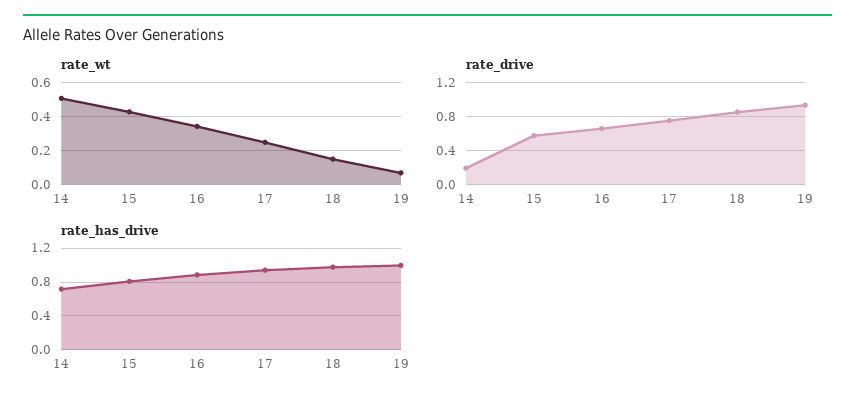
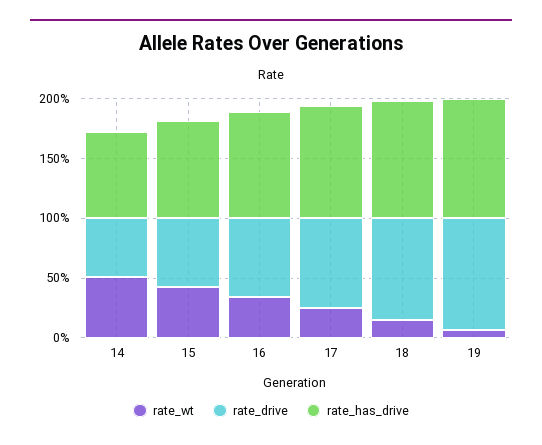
  {
    "rate_wt": {
      "14": 0.5,
      "15": 0.45,
      "16": 0.35,
      "17": 0.25,
      "18": 0.15,
      "19": 0.05
    },
    "rate_drive": {
-     "14": 0.2,
+     "14": 0.5,
      "15": 0.6,
      "16": 0.7,
      "17": 0.8,
      "18": 0.9,
      "19": 0.9
    },
    "rate_has_drive": {
      "14": 0.7,
      "15": 0.8,
      "16": 0.9,
      "17": 0.9,
      "18": 1,
      "19": 1
    }
  }

